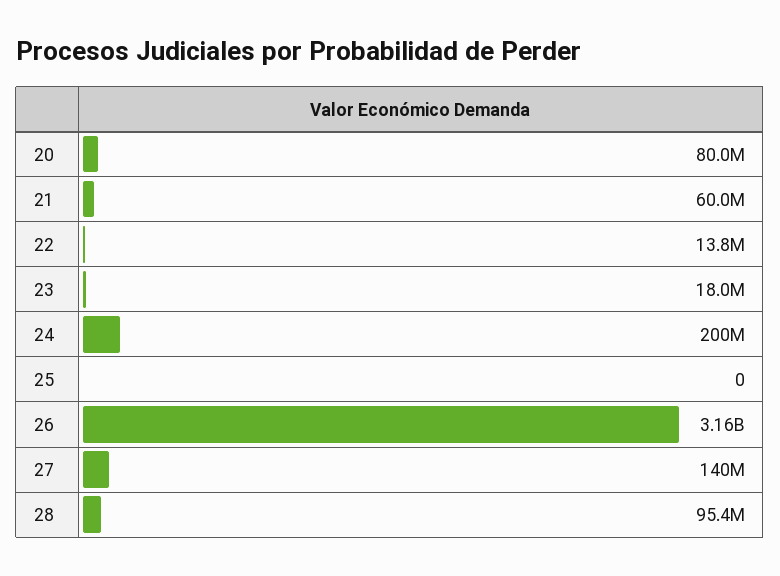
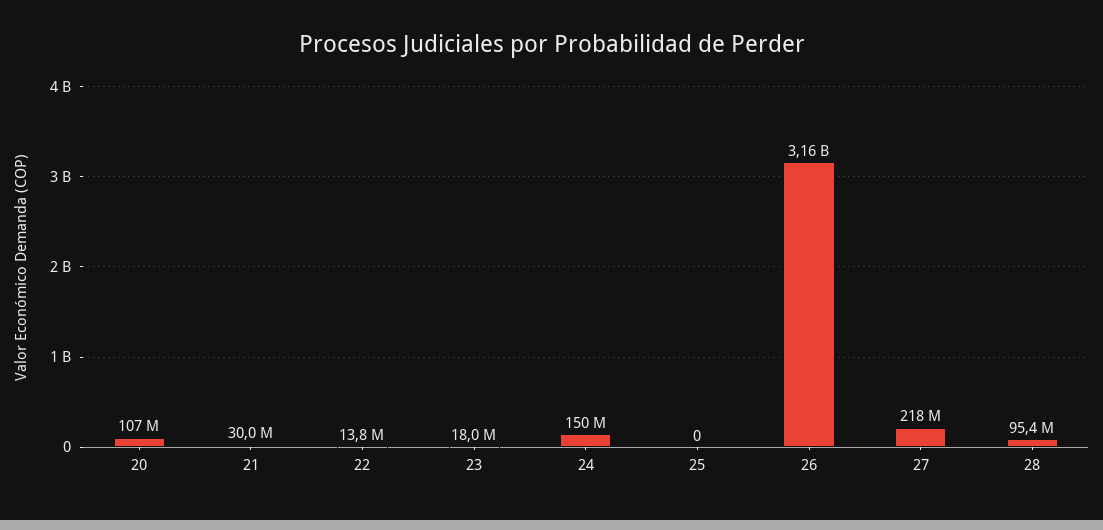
  {
-   "20": 80000000,
+   "20": 107000000,
-   "21": 60000000,
+   "21": 30000000,
    "22": 13800000,
    "23": 18000000,
-   "24": 200000000,
+   "24": 150000000,
    "25": 0,
    "26": 3160000000,
-   "27": 140000000,
+   "27": 218000000,
    "28": 95400000
  }

